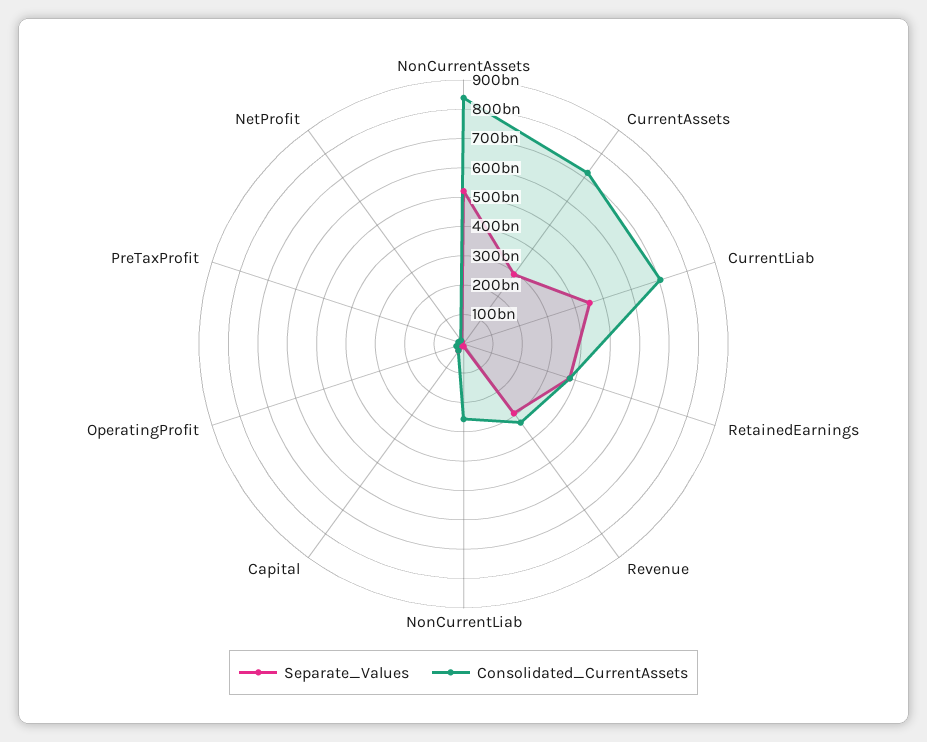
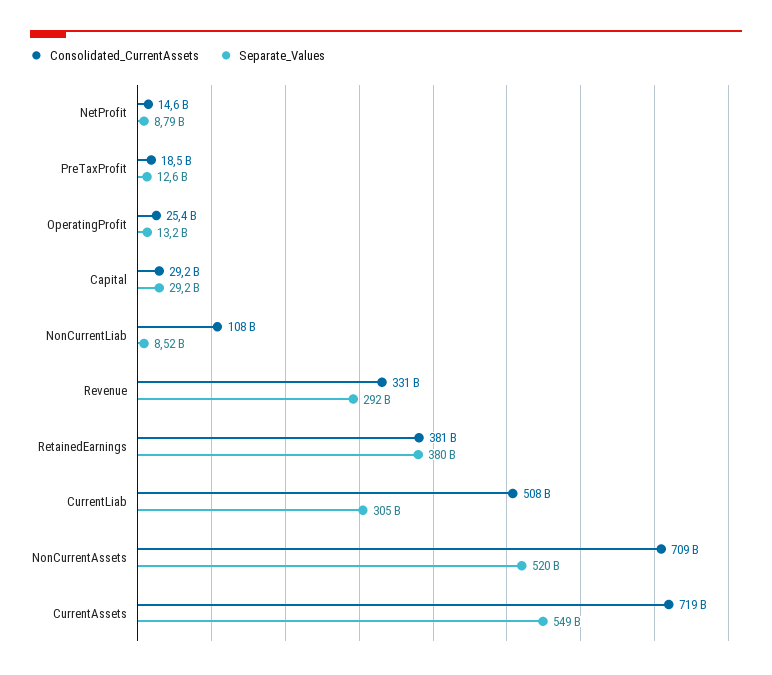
  {
    "Separate_Values": {
      "NonCurrentAssets": 520000000000,
-     "CurrentAssets": 300000000000,
+     "CurrentAssets": 549000000000,
-     "CurrentLiab": 450000000000,
+     "CurrentLiab": 305000000000,
      "RetainedEarnings": 380000000000,
      "Revenue": 292000000000,
      "NonCurrentLiab": 8520000000,
      "Capital": 29200000000,
      "OperatingProfit": 13200000000,
      "PreTaxProfit": 12600000000,
      "NetProfit": 8790000000
    },
    "Consolidated_CurrentAssets": {
-     "NonCurrentAssets": 850000000000,
+     "NonCurrentAssets": 709000000000,
      "CurrentAssets": 719000000000,
-     "CurrentLiab": 700000000000,
+     "CurrentLiab": 508000000000,
      "RetainedEarnings": 381000000000,
      "Revenue": 331000000000,
-     "NonCurrentLiab": 250000000000,
+     "NonCurrentLiab": 108000000000,
      "Capital": 29200000000,
      "OperatingProfit": 25400000000,
      "PreTaxProfit": 18500000000,
      "NetProfit": 14600000000
    }
  }

